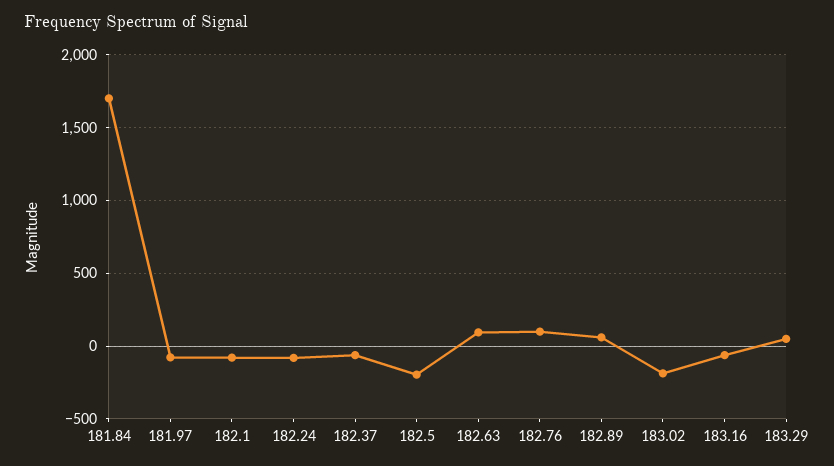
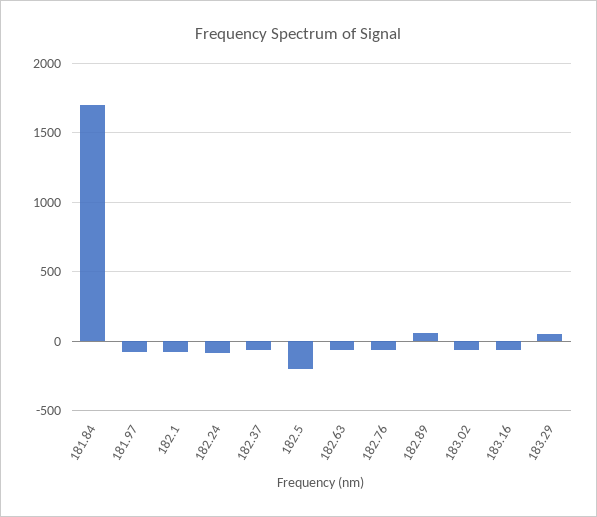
  {
    "181.84": 1700,
    "181.97": -100,
    "182.1": -100,
    "182.24": -100,
    "182.37": -50,
    "182.5": -200,
-   "182.63": 100,
+   "182.63": -50,
-   "182.76": 100,
+   "182.76": -50,
    "182.89": 50,
-   "183.02": -200,
+   "183.02": -50,
    "183.16": -50,
    "183.29": 50
  }

